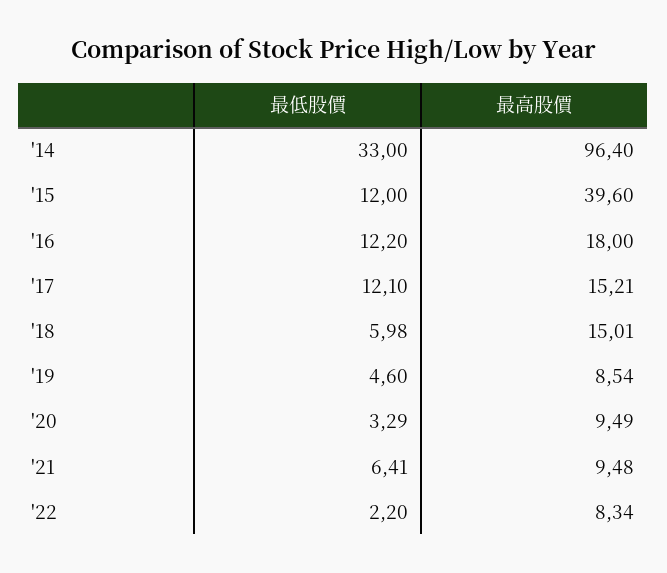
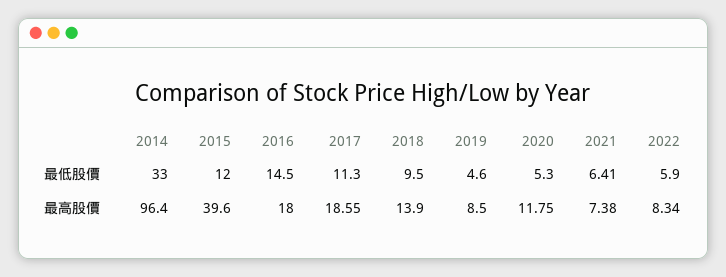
  {
    "最低股價": {
      "'14": 33,
      "'15": 12,
-     "'16": 12.2,
+     "'16": 14.5,
-     "'17": 12.1,
+     "'17": 11.3,
-     "'18": 5.98,
+     "'18": 9.5,
      "'19": 4.6,
-     "'20": 3.29,
+     "'20": 5.3,
      "'21": 6.41,
-     "'22": 2.2
+     "'22": 5.9
    },
    "最高股價": {
      "'14": 96.4,
      "'15": 39.6,
      "'16": 18,
-     "'17": 15.21,
+     "'17": 18.55,
-     "'18": 15.01,
+     "'18": 13.9,
-     "'19": 8.54,
+     "'19": 8.5,
-     "'20": 9.49,
+     "'20": 11.75,
-     "'21": 9.48,
+     "'21": 7.38,
      "'22": 8.34
    }
  }

